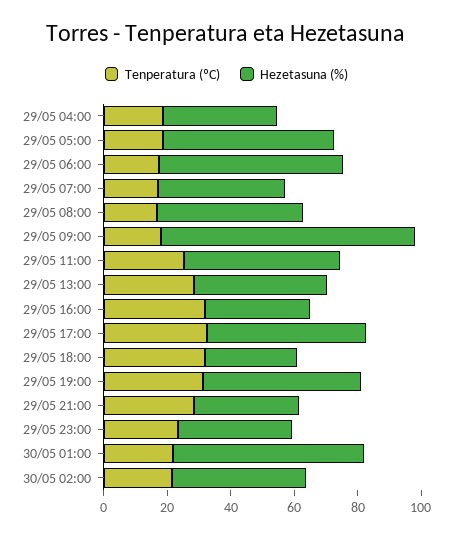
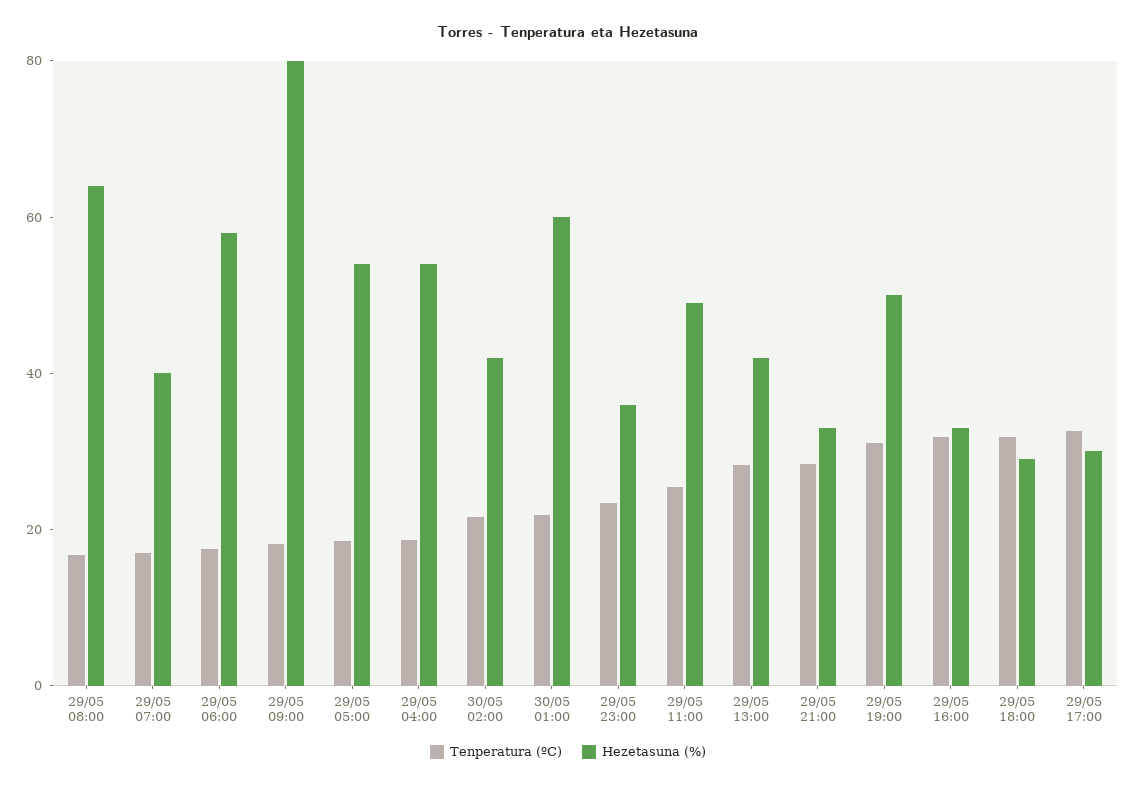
  {
    "Tenperatura (ºC)": {
      "29/05 04:00": 20,
      "29/05 05:00": 20,
      "29/05 06:00": 20,
      "29/05 07:00": 15,
      "29/05 08:00": 15,
      "29/05 09:00": 20,
      "29/05 11:00": 25,
      "29/05 13:00": 30,
      "29/05 16:00": 30,
      "29/05 17:00": 35,
      "29/05 18:00": 30,
      "29/05 19:00": 30,
      "29/05 21:00": 30,
      "29/05 23:00": 25,
      "30/05 01:00": 20,
      "30/05 02:00": 20
    },
    "Hezetasuna (%)": {
-     "29/05 04:00": 35,
+     "29/05 04:00": 55,
      "29/05 05:00": 55,
      "29/05 06:00": 60,
      "29/05 07:00": 40,
-     "29/05 08:00": 45,
+     "29/05 08:00": 65,
      "29/05 09:00": 80,
      "29/05 11:00": 50,
      "29/05 13:00": 40,
      "29/05 16:00": 35,
-     "29/05 17:00": 50,
+     "29/05 17:00": 30,
      "29/05 18:00": 30,
      "29/05 19:00": 50,
      "29/05 21:00": 35,
      "29/05 23:00": 35,
      "30/05 01:00": 60,
      "30/05 02:00": 40
    }
  }

